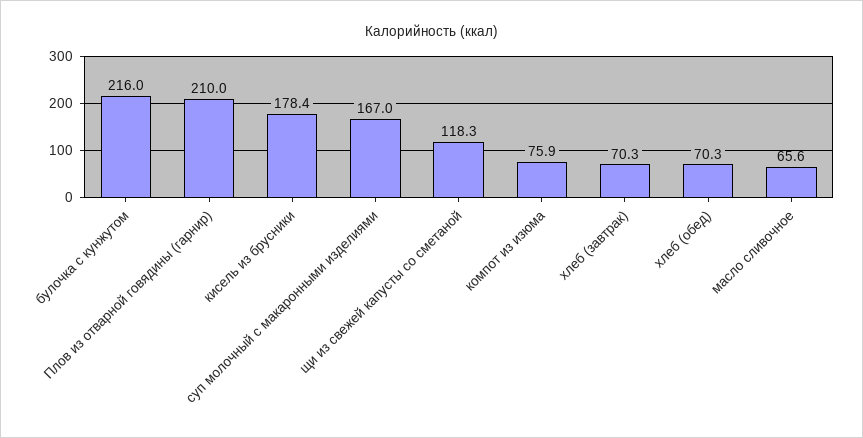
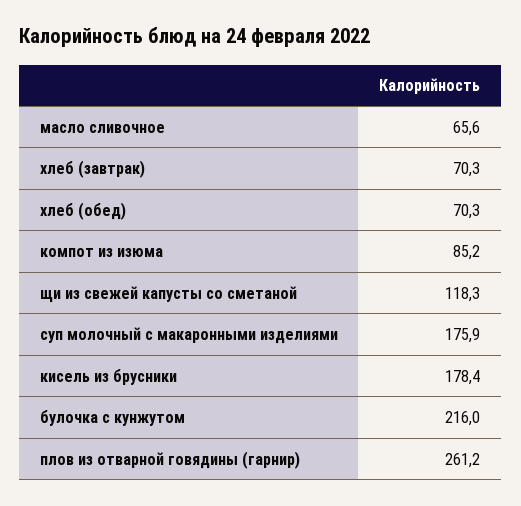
  {
    "булочка с кунжутом": 216,
-   "Плов из отварной говядины (гарнир)": 210,
+   "Плов из отварной говядины (гарнир)": 261.2,
    "кисель из брусники": 178.4,
-   "суп молочный с макаронными изделиями": 167,
+   "суп молочный с макаронными изделиями": 175.9,
    "щи из свежей капусты со сметаной": 118.3,
-   "компот из изюма": 75.9,
+   "компот из изюма": 85.2,
    "хлеб (завтрак)": 70.3,
    "хлеб (обед)": 70.3,
    "масло сливочное": 65.6
  }

